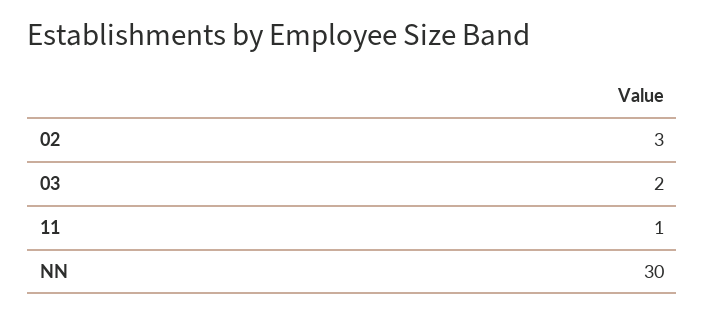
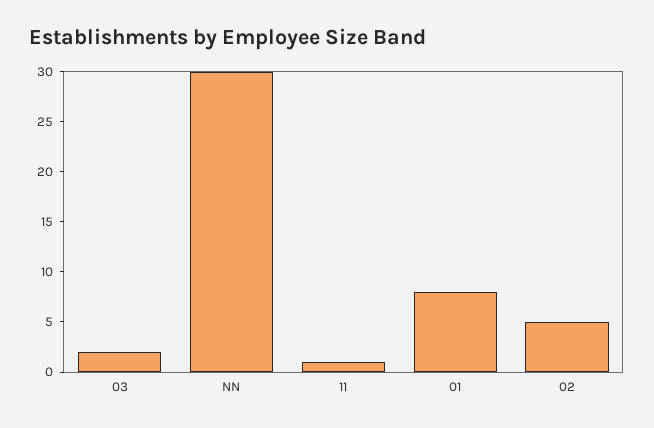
  {
-   "02": 3,
+   "02": 5,
    "03": 2,
    "11": 1,
-   "NN": 30
+   "NN": 30,
+   "01": 8
  }

